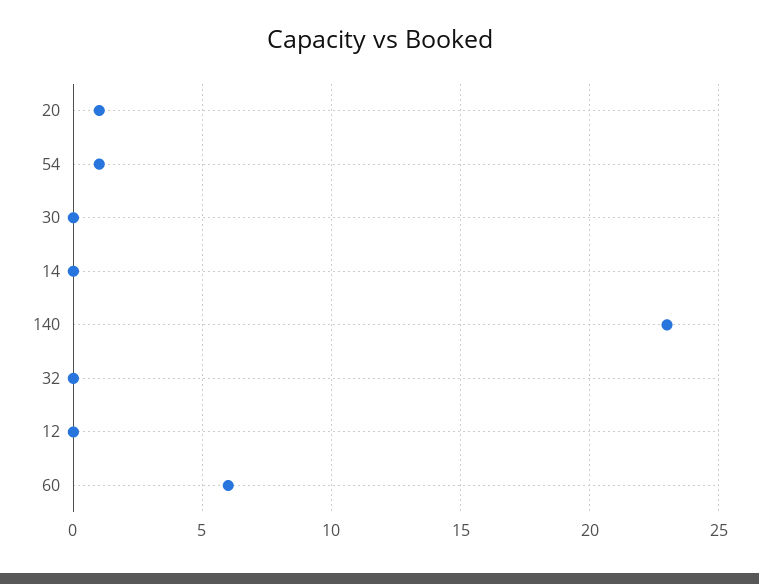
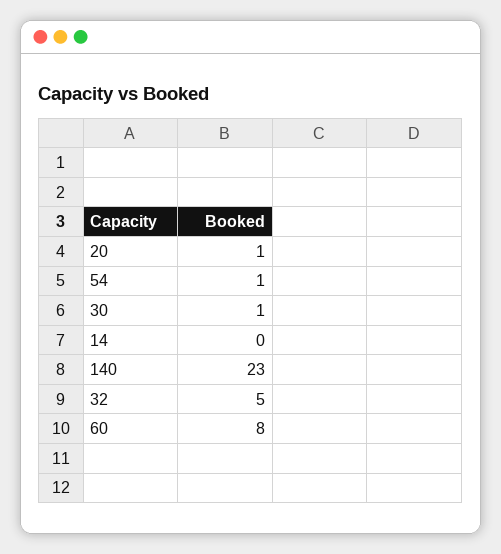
  {
    "20": 1,
    "54": 1,
-   "30": 0,
+   "30": 1,
    "14": 0,
    "140": 23,
-   "32": 0,
+   "32": 5,
-   "12": 0,
-   "60": 6
+   "60": 8
  }

